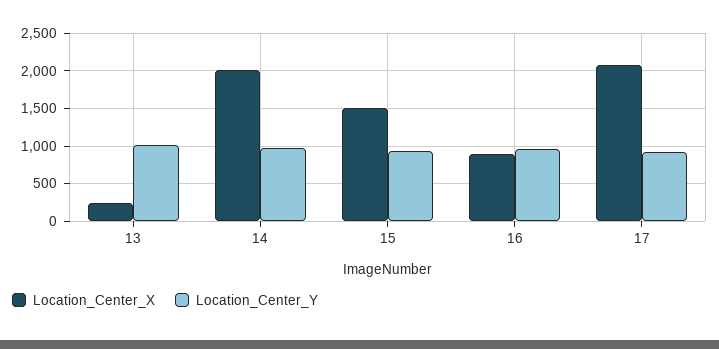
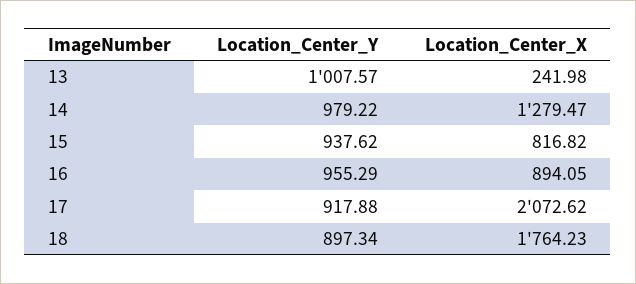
  {
    "Location_Center_X": {
      "13": 241.98,
-     "14": 2000,
+     "14": 1279.47,
-     "15": 1500,
+     "15": 816.82,
      "16": 894.05,
-     "17": 2072.62
+     "17": 2072.62,
+     "18": 1764.23
    },
    "Location_Center_Y": {
      "13": 1007.57,
      "14": 979.22,
      "15": 937.62,
      "16": 955.29,
-     "17": 917.88
+     "17": 917.88,
+     "18": 897.34
    }
  }

